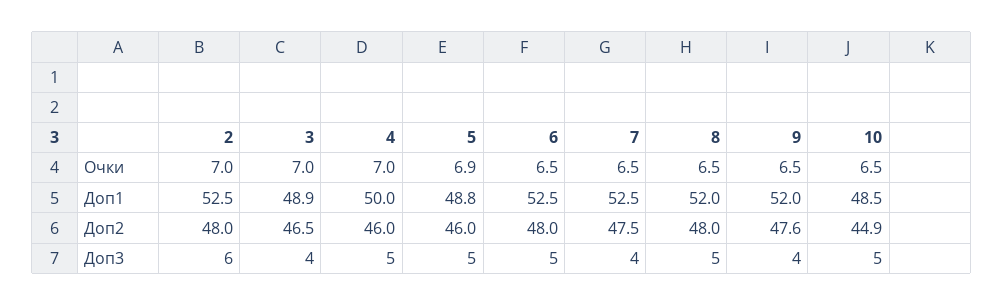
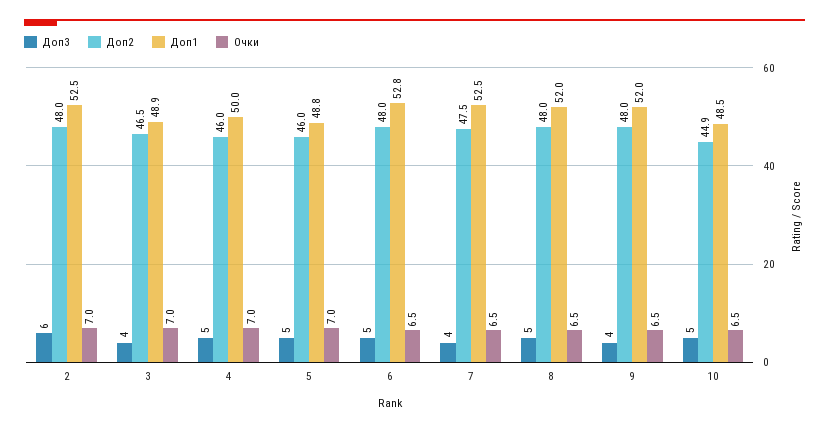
  {
    "Очки": {
      "2": 7,
      "3": 7,
      "4": 7,
-     "5": 6.9,
+     "5": 7,
      "6": 6.5,
      "7": 6.5,
      "8": 6.5,
      "9": 6.5,
      "10": 6.5
    },
    "Доп1": {
      "2": 52.5,
      "3": 48.9,
      "4": 50,
      "5": 48.8,
-     "6": 52.5,
+     "6": 52.8,
      "7": 52.5,
      "8": 52,
      "9": 52,
      "10": 48.5
    },
    "Доп2": {
      "2": 48,
      "3": 46.5,
      "4": 46,
      "5": 46,
      "6": 48,
      "7": 47.5,
      "8": 48,
-     "9": 47.6,
+     "9": 48,
      "10": 44.9
    },
    "Доп3": {
      "2": 6,
      "3": 4,
      "4": 5,
      "5": 5,
      "6": 5,
      "7": 4,
      "8": 5,
      "9": 4,
      "10": 5
    }
  }

